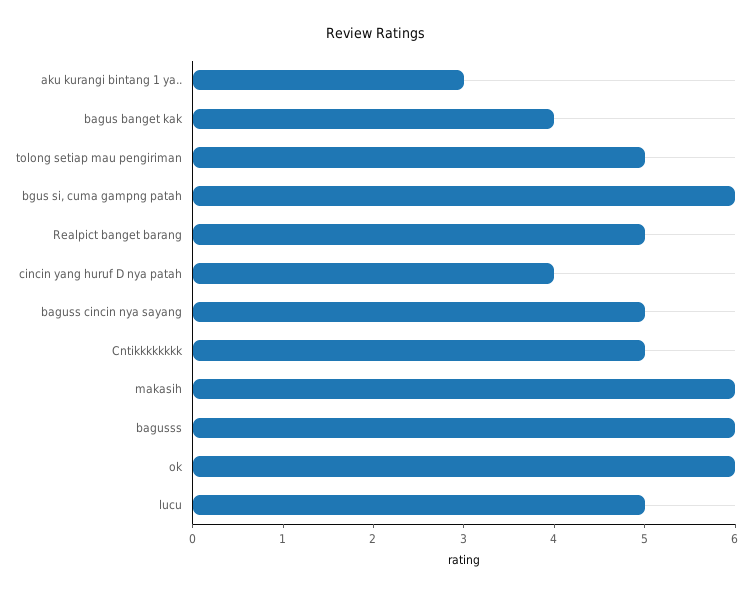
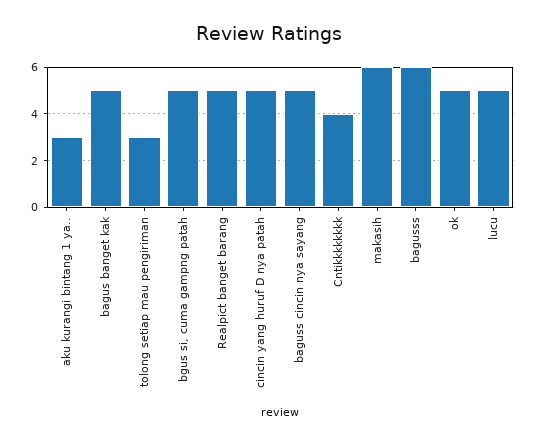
  {
    "aku kurangi bintang 1 ya..": 3,
-   "bagus banget kak": 4,
+   "bagus banget kak": 5,
-   "tolong setiap mau pengiriman": 5,
+   "tolong setiap mau pengiriman": 3,
-   "bgus si, cuma gampng patah": 6,
+   "bgus si, cuma gampng patah": 5,
    "Realpict banget barang": 5,
-   "cincin yang huruf D nya patah": 4,
+   "cincin yang huruf D nya patah": 5,
    "baguss cincin nya sayang": 5,
-   "Cntikkkkkkkk": 5,
+   "Cntikkkkkkkk": 4,
    "makasih": 6,
    "bagusss": 6,
-   "ok": 6,
+   "ok": 5,
    "lucu": 5
  }

